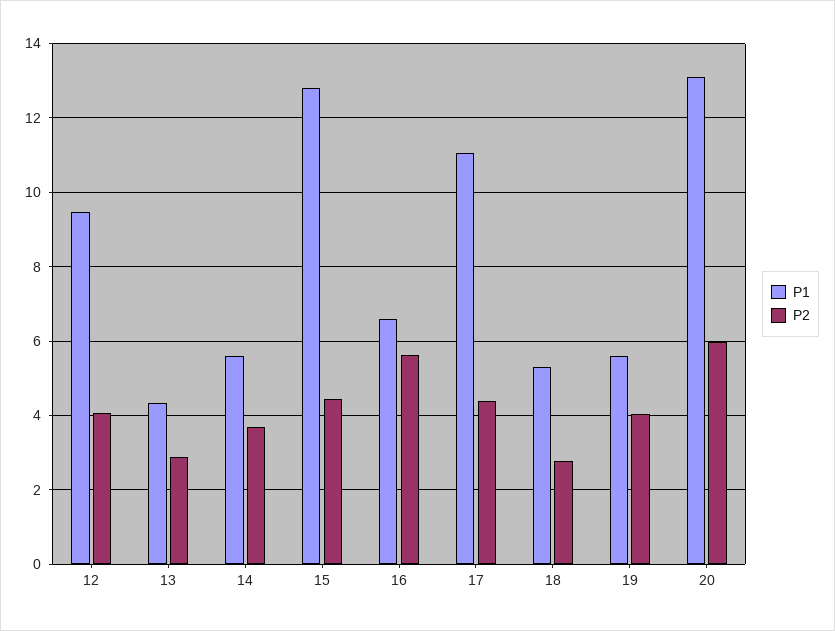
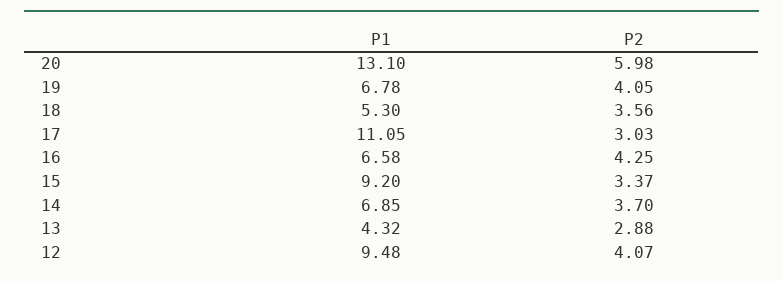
  {
    "P1": {
      "12": 9.48,
      "13": 4.32,
-     "14": 5.6,
+     "14": 6.85,
-     "15": 12.8,
+     "15": 9.2,
      "16": 6.58,
      "17": 11.05,
      "18": 5.3,
-     "19": 5.6,
+     "19": 6.78,
      "20": 13.1
    },
    "P2": {
      "12": 4.07,
      "13": 2.88,
      "14": 3.7,
-     "15": 4.4,
+     "15": 3.37,
-     "16": 5.6,
+     "16": 4.25,
-     "17": 4.4,
+     "17": 3.03,
-     "18": 2.8,
+     "18": 3.56,
      "19": 4.05,
      "20": 5.98
    }
  }

